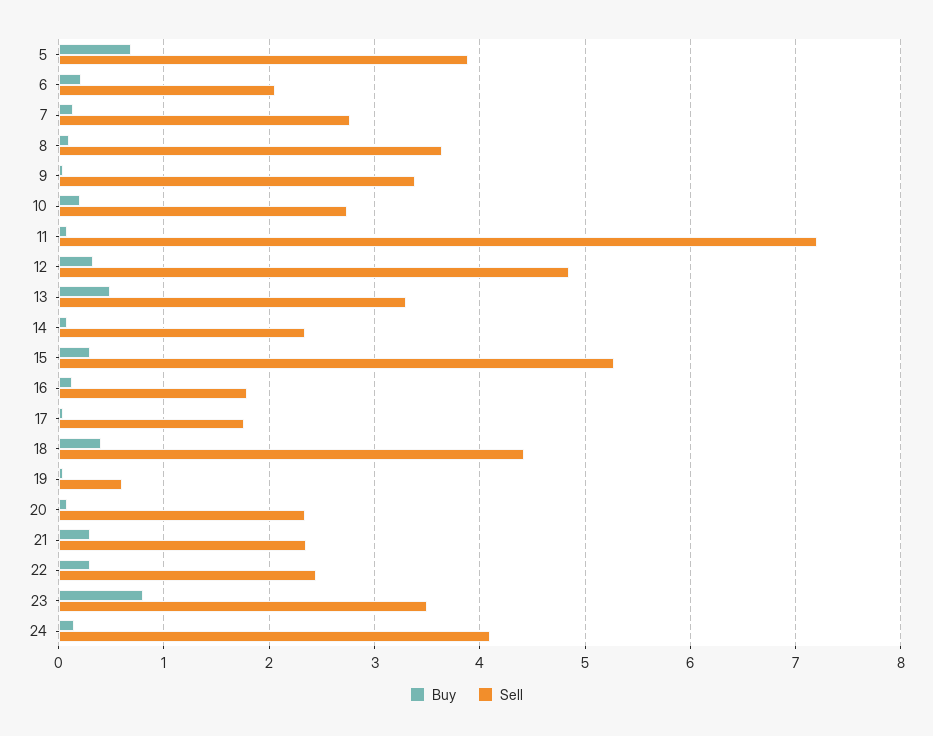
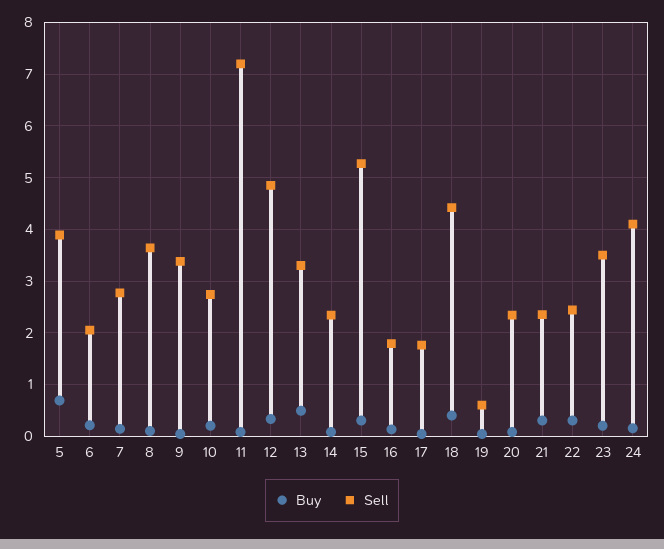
  {
    "Buy": {
      "5": 0.7,
      "6": 0.2,
      "7": 0.1,
      "8": 0.1,
      "9": 0,
      "10": 0.2,
      "11": 0.1,
      "12": 0.3,
      "13": 0.5,
      "14": 0.1,
      "15": 0.3,
      "16": 0.1,
      "17": 0,
      "18": 0.4,
      "19": 0,
      "20": 0.1,
      "21": 0.3,
      "22": 0.3,
-     "23": 0.8,
+     "23": 0.2,
      "24": 0.2
    },
    "Sell": {
      "5": 3.9,
      "6": 2.1,
      "7": 2.8,
      "8": 3.6,
      "9": 3.4,
      "10": 2.7,
      "11": 7.2,
      "12": 4.9,
      "13": 3.3,
      "14": 2.3,
      "15": 5.3,
      "16": 1.8,
      "17": 1.8,
      "18": 4.4,
      "19": 0.6,
      "20": 2.3,
      "21": 2.4,
      "22": 2.4,
      "23": 3.5,
      "24": 4.1
    }
  }

